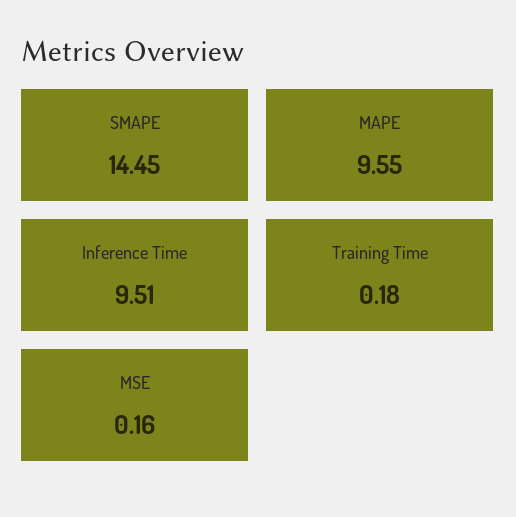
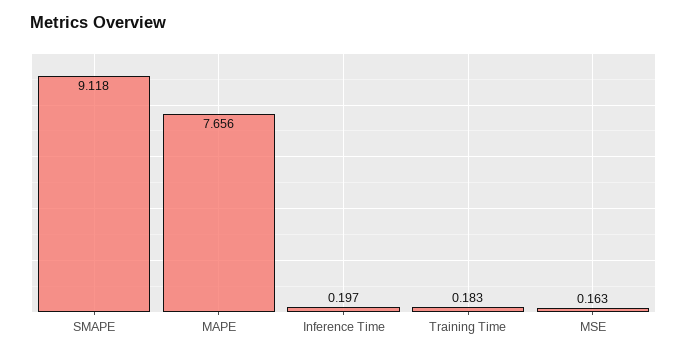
  {
-   "SMAPE": 14.45,
+   "SMAPE": 9.118,
-   "MAPE": 9.55,
+   "MAPE": 7.656,
-   "Inference Time": 9.51,
+   "Inference Time": 0.197,
    "Training Time": 0.183,
    "MSE": 0.163
  }

